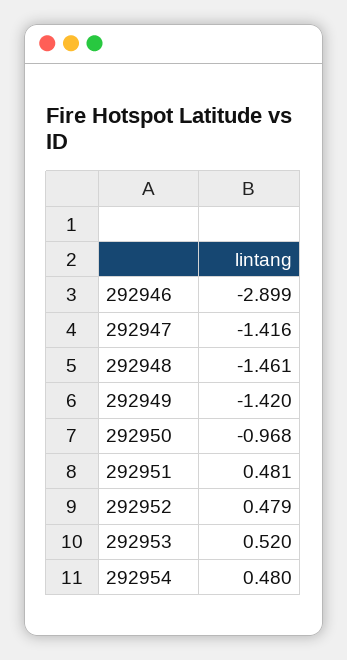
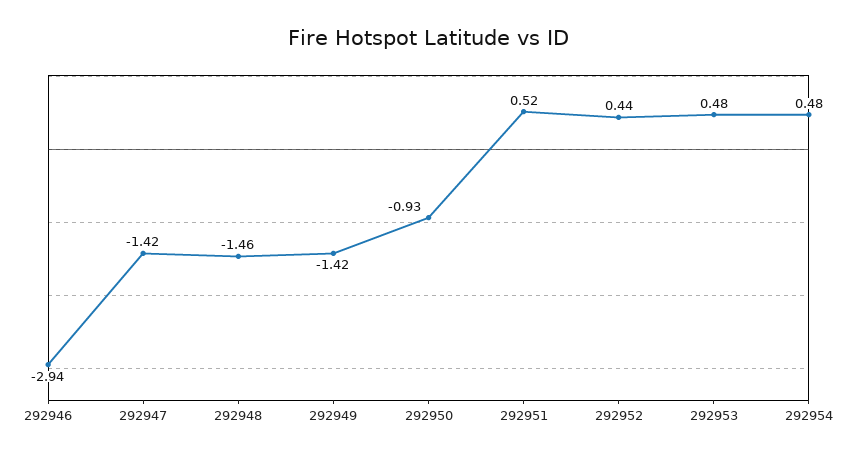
  {
-   "292946": -2.899,
+   "292946": -2.94,
    "292947": -1.416,
    "292948": -1.461,
    "292949": -1.42,
-   "292950": -0.968,
+   "292950": -0.93,
-   "292951": 0.481,
+   "292951": 0.52,
-   "292952": 0.479,
+   "292952": 0.44,
-   "292953": 0.52,
+   "292953": 0.48,
    "292954": 0.48
  }

